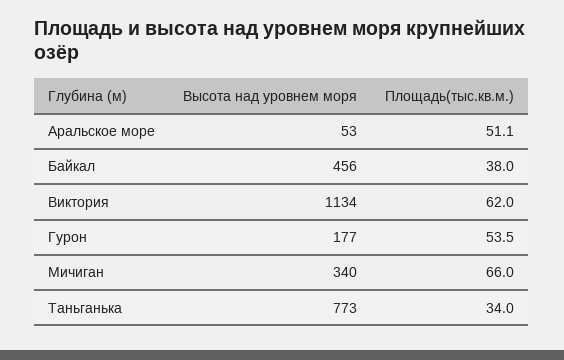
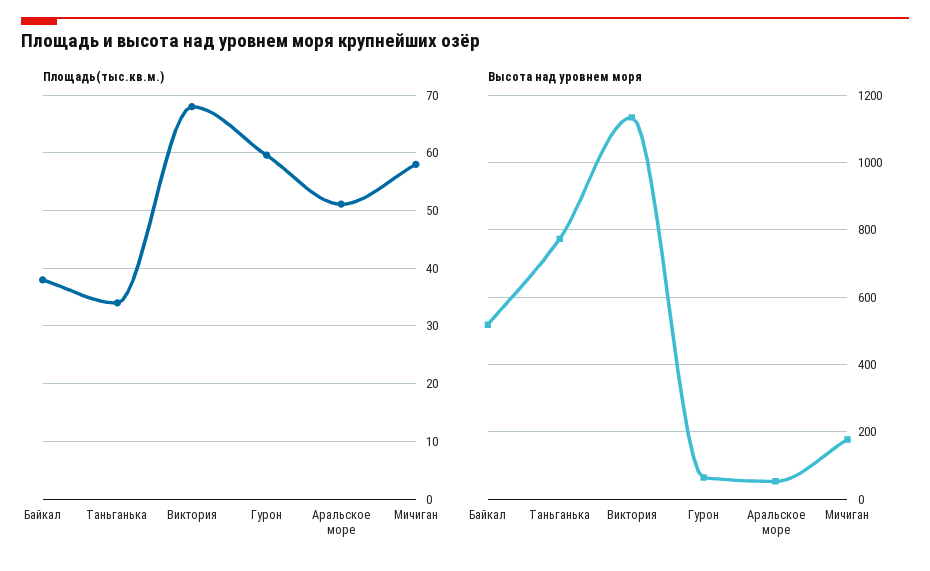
  {
    "Высота над уровнем моря": {
      "Аральское море": 53,
-     "Байкал": 456,
+     "Байкал": 520,
      "Виктория": 1134,
-     "Гурон": 177,
+     "Гурон": 60,
-     "Мичиган": 340,
+     "Мичиган": 180,
      "Таньганька": 773
    },
    "Площадь(тыс.кв.м.)": {
      "Аральское море": 51.1,
      "Байкал": 38,
-     "Виктория": 62,
+     "Виктория": 68,
-     "Гурон": 53.5,
+     "Гурон": 60,
-     "Мичиган": 66,
+     "Мичиган": 58,
      "Таньганька": 34
    }
  }

